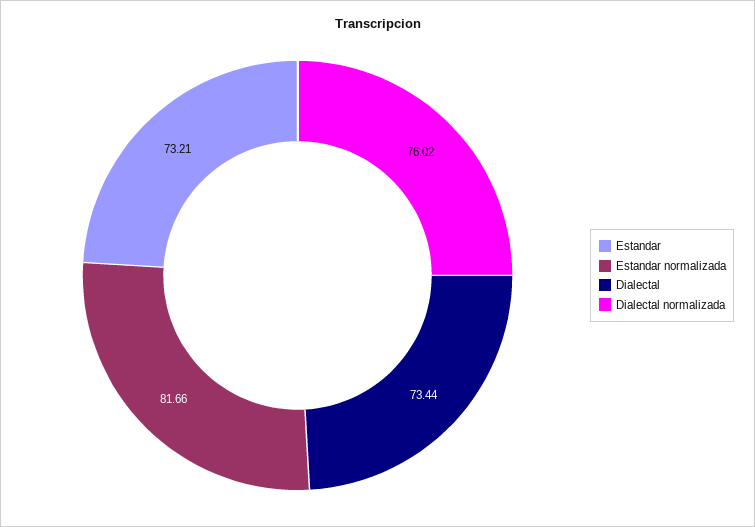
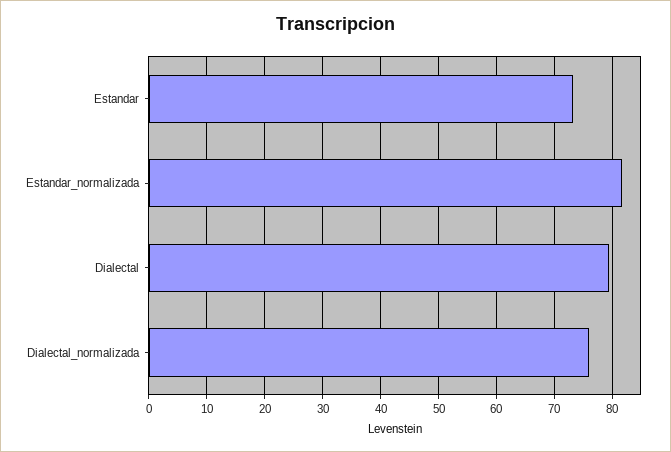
  {
    "Estandar": 73.21,
    "Estandar normalizada": 81.66,
-   "Dialectal": 73.44,
+   "Dialectal": 80,
    "Dialectal normalizada": 76.02
  }

